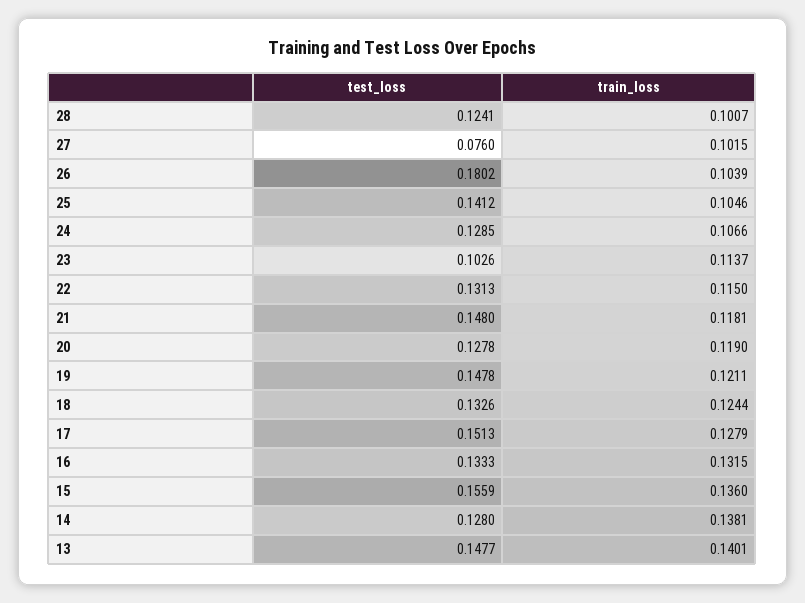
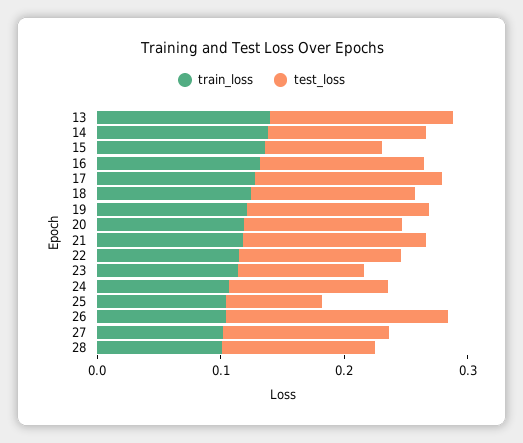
  {
    "test_loss": {
      "28": 0.1241,
-     "27": 0.076,
+     "27": 0.14,
      "26": 0.1802,
-     "25": 0.1412,
+     "25": 0.08,
      "24": 0.1285,
      "23": 0.1026,
      "22": 0.1313,
      "21": 0.148,
      "20": 0.1278,
      "19": 0.1478,
      "18": 0.1326,
      "17": 0.1513,
      "16": 0.1333,
-     "15": 0.1559,
+     "15": 0.1,
      "14": 0.128,
      "13": 0.1477
    },
    "train_loss": {
      "28": 0.1007,
      "27": 0.1015,
      "26": 0.1039,
      "25": 0.1046,
      "24": 0.1066,
      "23": 0.1137,
      "22": 0.115,
      "21": 0.1181,
      "20": 0.119,
      "19": 0.1211,
      "18": 0.1244,
      "17": 0.1279,
      "16": 0.1315,
      "15": 0.136,
      "14": 0.1381,
      "13": 0.1401
    }
  }

